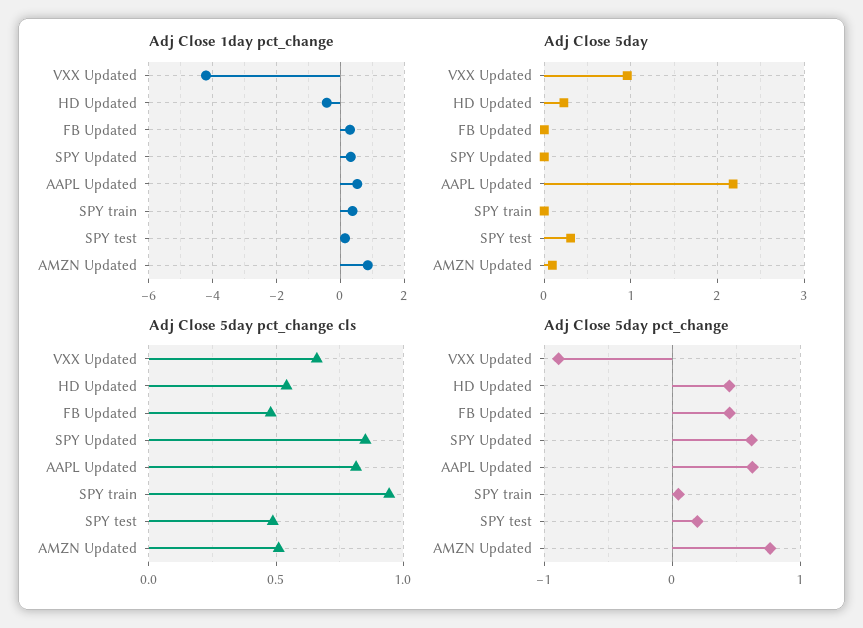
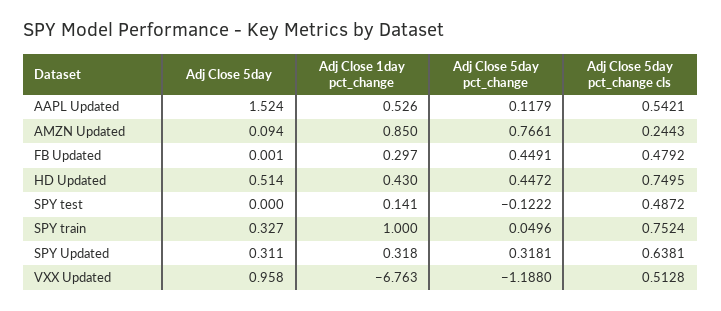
  {
    "Adj Close 1day pct_change": {
-     "VXX Updated": -4.2,
+     "VXX Updated": -6.763,
-     "HD Updated": -0.4,
+     "HD Updated": 0.43,
      "FB Updated": 0.297,
      "SPY Updated": 0.318,
      "AAPL Updated": 0.526,
-     "SPY train": 0.4,
+     "SPY train": 1,
      "SPY test": 0.141,
      "AMZN Updated": 0.85
    },
    "Adj Close 5day": {
      "VXX Updated": 0.958,
-     "HD Updated": 0.2,
+     "HD Updated": 0.514,
      "FB Updated": 0.001,
-     "SPY Updated": 0,
+     "SPY Updated": 0.311,
-     "AAPL Updated": 2.2,
+     "AAPL Updated": 1.524,
-     "SPY train": 0,
+     "SPY train": 0.327,
-     "SPY test": 0.3,
+     "SPY test": 0,
      "AMZN Updated": 0.094
    },
    "Adj Close 5day pct_change cls": {
-     "VXX Updated": 0.65,
+     "VXX Updated": 0.5128,
-     "HD Updated": 0.55,
+     "HD Updated": 0.7495,
      "FB Updated": 0.4792,
-     "SPY Updated": 0.85,
+     "SPY Updated": 0.6381,
-     "AAPL Updated": 0.8,
+     "AAPL Updated": 0.5421,
-     "SPY train": 0.95,
+     "SPY train": 0.7524,
      "SPY test": 0.4872,
-     "AMZN Updated": 0.5
+     "AMZN Updated": 0.2443
    },
    "Adj Close 5day pct_change": {
-     "VXX Updated": -0.9,
+     "VXX Updated": -1.188,
      "HD Updated": 0.4472,
      "FB Updated": 0.4491,
-     "SPY Updated": 0.6,
+     "SPY Updated": 0.3181,
-     "AAPL Updated": 0.6,
+     "AAPL Updated": 0.1179,
      "SPY train": 0.0496,
-     "SPY test": 0.2,
+     "SPY test": -0.1222,
      "AMZN Updated": 0.7661
    }
  }

